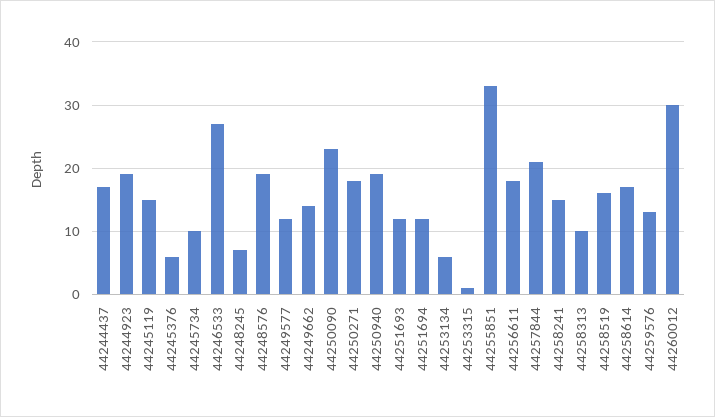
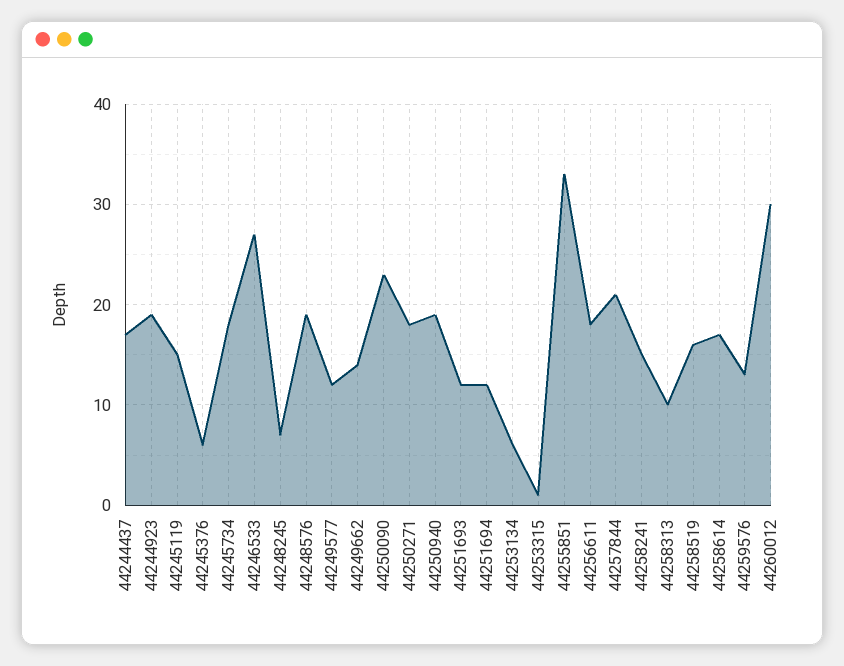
  {
    "44244437": 17,
    "44244923": 19,
    "44245119": 15,
    "44245376": 6,
-   "44245734": 10,
+   "44245734": 18,
    "44246533": 27,
    "44248245": 7,
    "44248576": 19,
    "44249577": 12,
    "44249662": 14,
    "44250090": 23,
    "44250271": 18,
    "44250940": 19,
    "44251693": 12,
    "44251694": 12,
    "44253134": 6,
    "44253315": 1,
    "44255851": 33,
    "44256611": 18,
    "44257844": 21,
    "44258241": 15,
    "44258313": 10,
    "44258519": 16,
    "44258614": 17,
    "44259576": 13,
    "44260012": 30
  }

